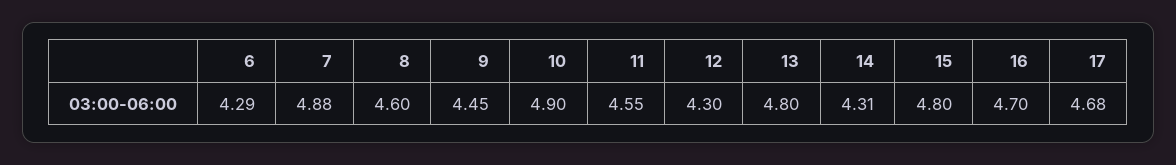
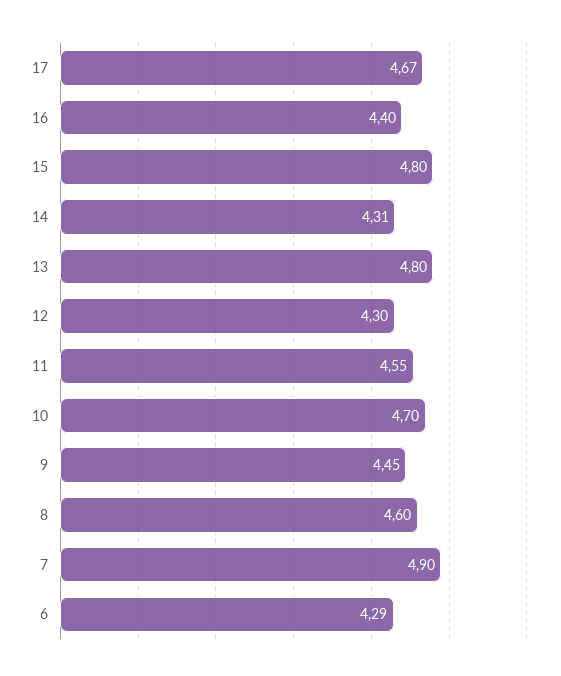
  {
    "6": 4.29,
-   "7": 4.88,
+   "7": 4.9,
    "8": 4.6,
    "9": 4.45,
-   "10": 4.9,
+   "10": 4.7,
    "11": 4.55,
    "12": 4.3,
    "13": 4.8,
    "14": 4.31,
    "15": 4.8,
-   "16": 4.7,
+   "16": 4.4,
-   "17": 4.68
+   "17": 4.67
  }

